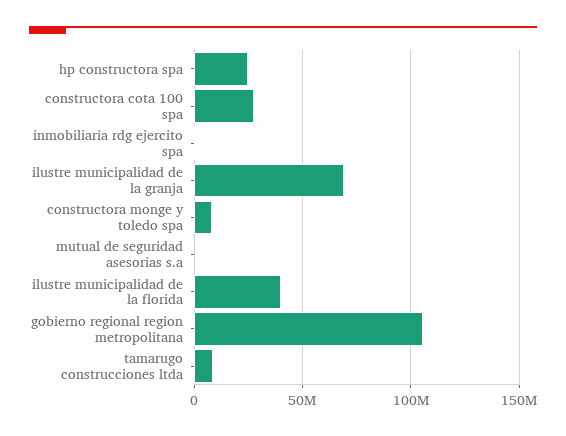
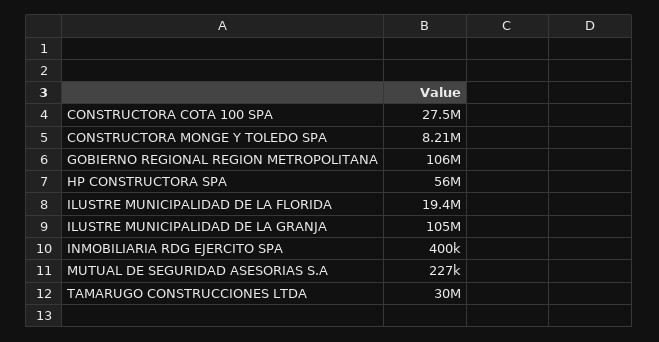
  {
-   "hp constructora spa": 25000000,
+   "hp constructora spa": 56000000,
    "constructora cota 100 spa": 27500000,
    "inmobiliaria rdg ejercito spa": 400000,
-   "ilustre municipalidad de la granja": 70000000,
+   "ilustre municipalidad de la granja": 105000000,
    "constructora monge y toledo spa": 8210000,
    "mutual de seguridad asesorias s.a": 227000,
-   "ilustre municipalidad de la florida": 40000000,
+   "ilustre municipalidad de la florida": 19400000,
    "gobierno regional region metropolitana": 106000000,
-   "tamarugo construcciones ltda": 10000000
+   "tamarugo construcciones ltda": 30000000
  }

